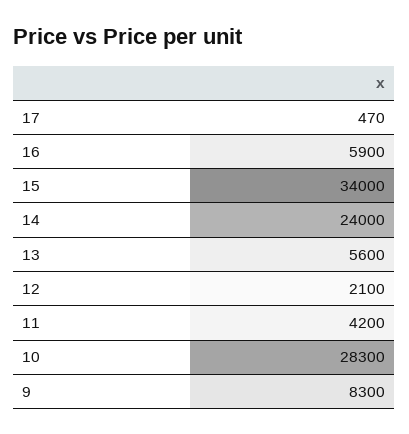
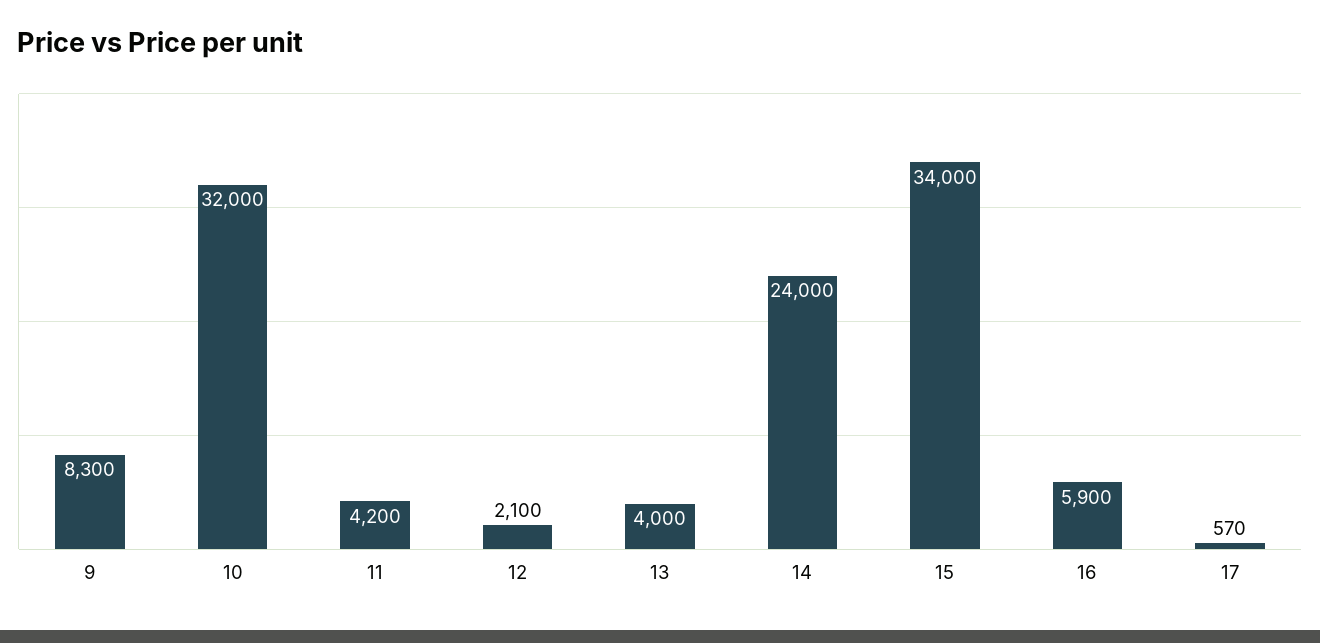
  {
-   "17": 470,
+   "17": 570,
    "16": 5900,
    "15": 34000,
    "14": 24000,
-   "13": 5600,
+   "13": 4000,
    "12": 2100,
    "11": 4200,
-   "10": 28300,
+   "10": 32000,
    "9": 8300
  }

